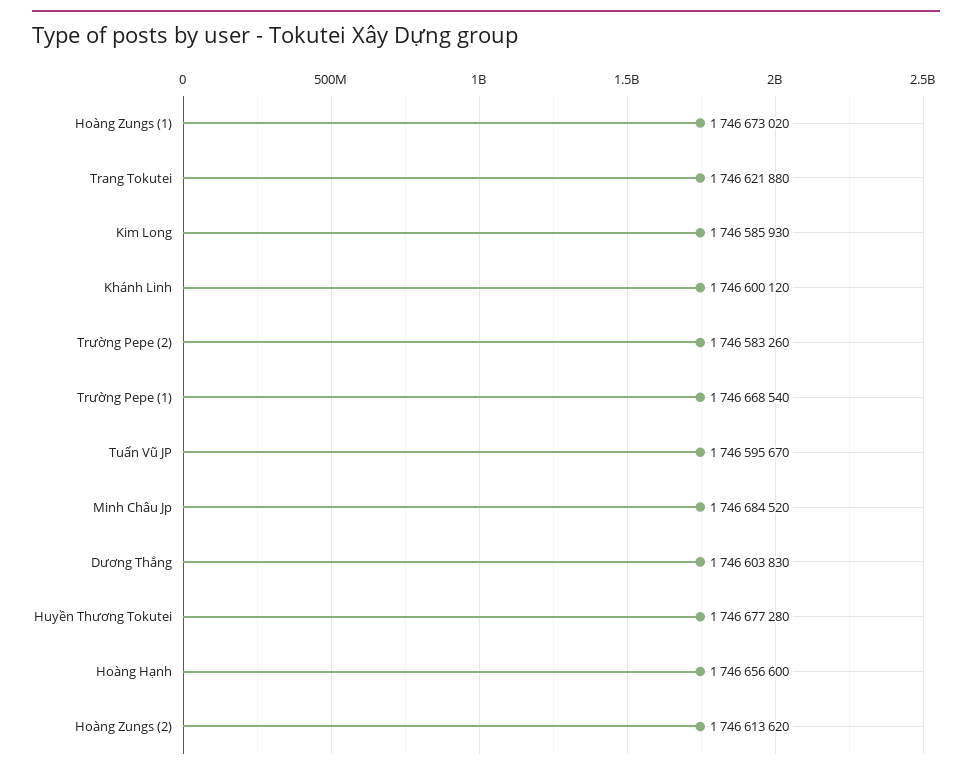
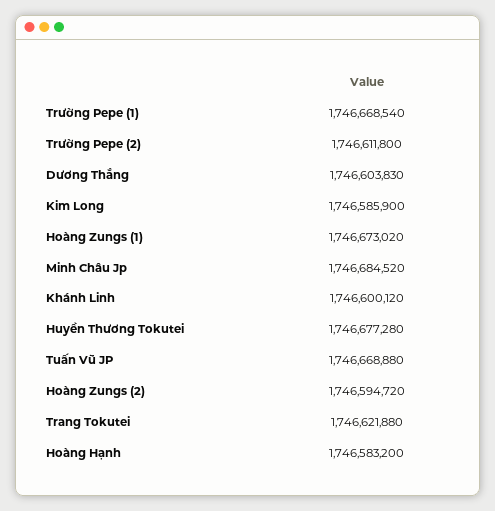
  {
    "Hoàng Zungs (1)": 1746673020,
    "Trang Tokutei": 1746621880,
-   "Kim Long": 1746585930,
+   "Kim Long": 1746585900,
    "Khánh Linh": 1746600120,
-   "Trường Pepe (2)": 1746583260,
+   "Trường Pepe (2)": 1746611800,
    "Trường Pepe (1)": 1746668540,
-   "Tuấn Vũ JP": 1746595670,
+   "Tuấn Vũ JP": 1746668880,
    "Minh Châu Jp": 1746684520,
    "Dương Thắng": 1746603830,
    "Huyền Thương Tokutei": 1746677280,
-   "Hoàng Hạnh": 1746656600,
+   "Hoàng Hạnh": 1746583200,
-   "Hoàng Zungs (2)": 1746613620
+   "Hoàng Zungs (2)": 1746594720
  }

